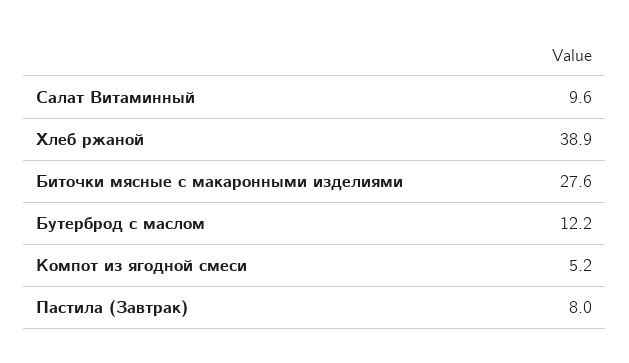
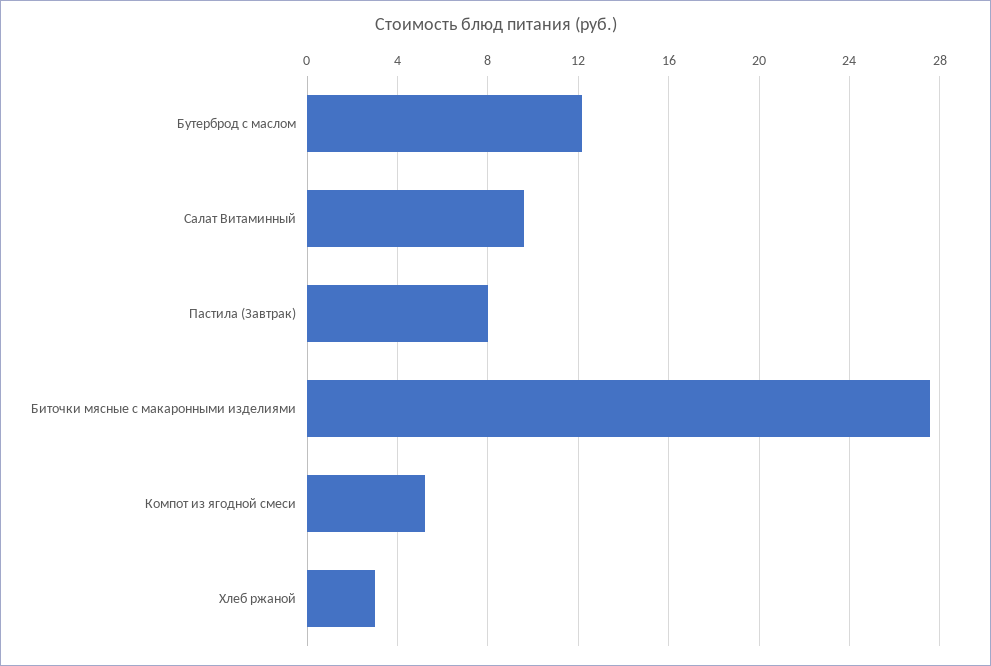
  {
    "Салат Витаминный": 9.6,
-   "Хлеб ржаной": 38.9,
+   "Хлеб ржаной": 3,
    "Биточки мясные с макаронными изделиями": 27.6,
    "Бутерброд с маслом": 12.2,
    "Компот из ягодной смеси": 5.2,
    "Пастила (Завтрак)": 8
  }

